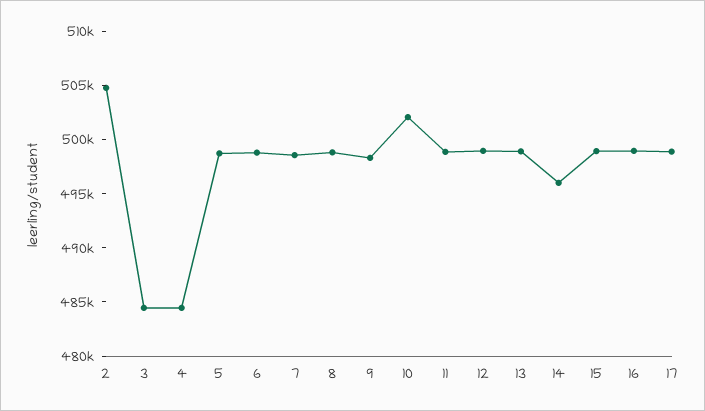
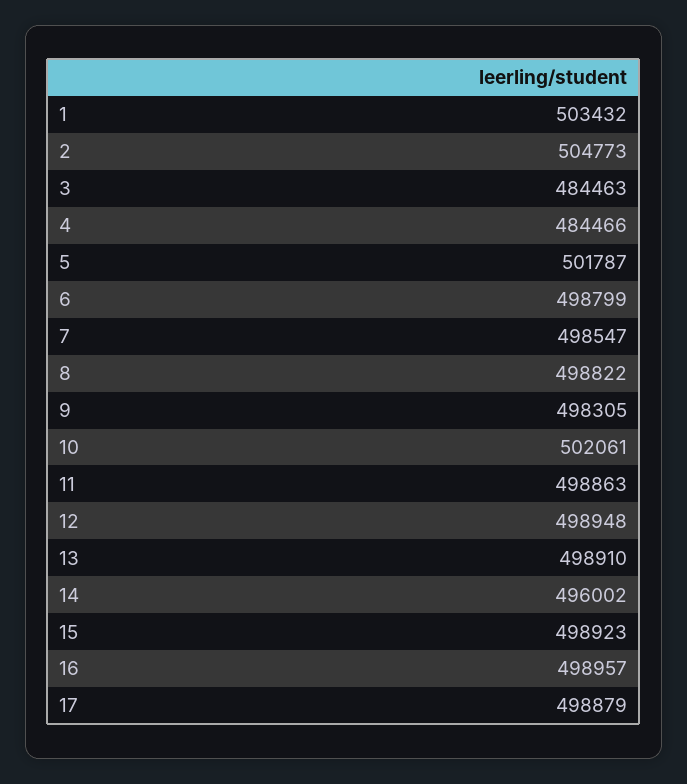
  {
    "2": 504773,
    "3": 484463,
    "4": 484466,
-   "5": 499000,
+   "5": 501787,
    "6": 498799,
    "7": 498547,
    "8": 498822,
    "9": 498305,
    "10": 502061,
    "11": 498863,
    "12": 498948,
    "13": 498910,
    "14": 496002,
    "15": 498923,
    "16": 498957,
-   "17": 498879
+   "17": 498879,
+   "1": 503432
  }

